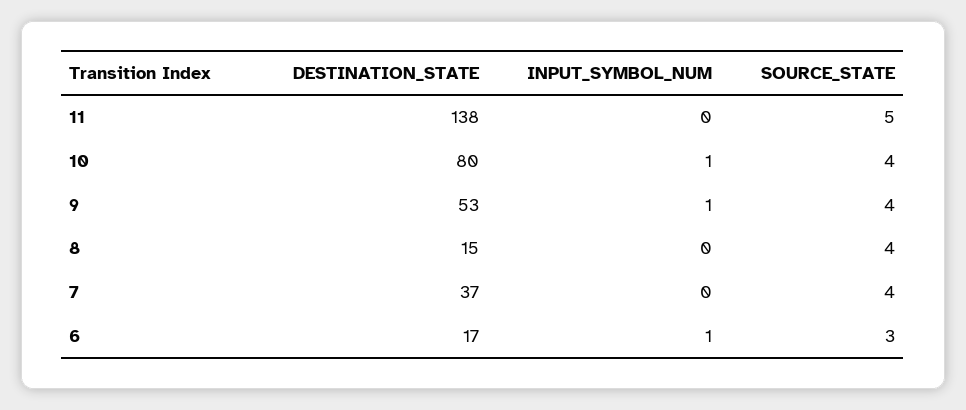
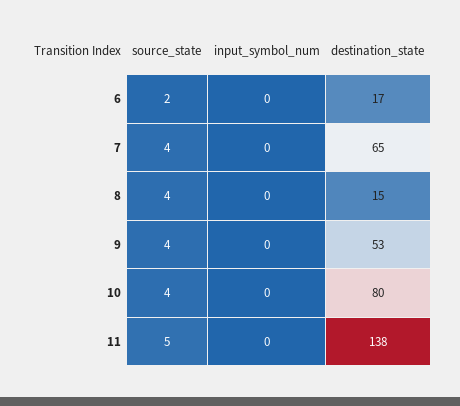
  {
    "DESTINATION_STATE": {
      "11": 138,
      "10": 80,
      "9": 53,
      "8": 15,
-     "7": 37,
+     "7": 65,
      "6": 17
    },
    "INPUT_SYMBOL_NUM": {
      "11": 0,
-     "10": 1,
+     "10": 0,
-     "9": 1,
+     "9": 0,
      "8": 0,
      "7": 0,
-     "6": 1
+     "6": 0
    },
    "SOURCE_STATE": {
      "11": 5,
      "10": 4,
      "9": 4,
      "8": 4,
      "7": 4,
-     "6": 3
+     "6": 2
    }
  }

